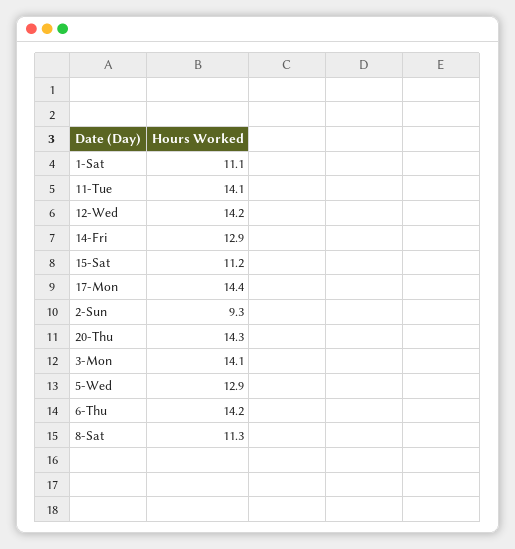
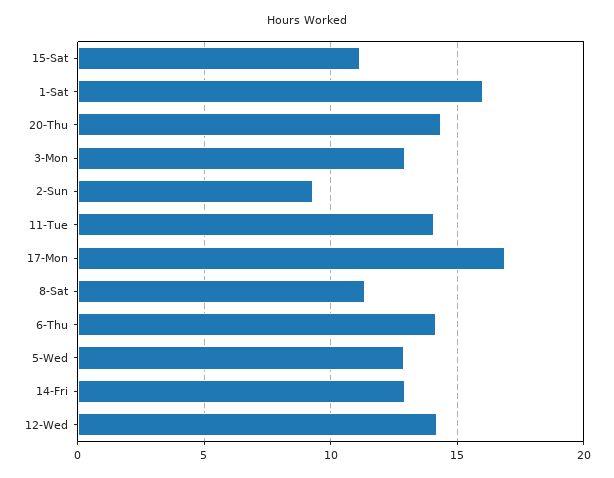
  {
-   "1-Sat": 11.1,
+   "1-Sat": 16,
    "11-Tue": 14.1,
    "12-Wed": 14.2,
    "14-Fri": 12.9,
    "15-Sat": 11.2,
-   "17-Mon": 14.4,
+   "17-Mon": 17,
    "2-Sun": 9.3,
    "20-Thu": 14.3,
-   "3-Mon": 14.1,
+   "3-Mon": 13,
    "5-Wed": 12.9,
    "6-Thu": 14.2,
    "8-Sat": 11.3
  }

